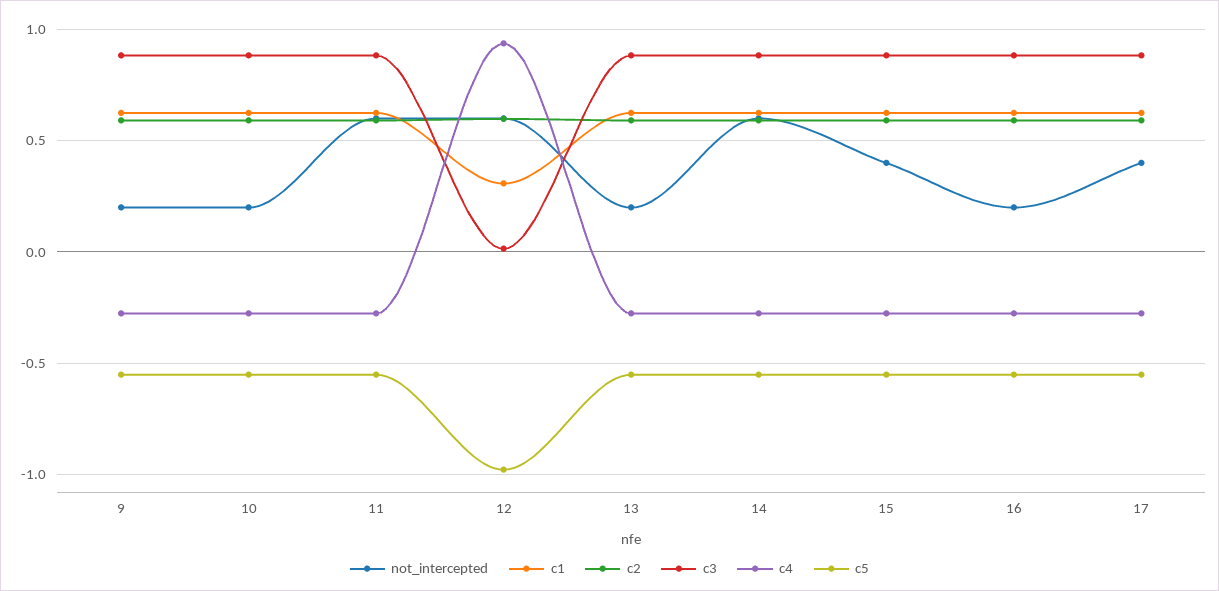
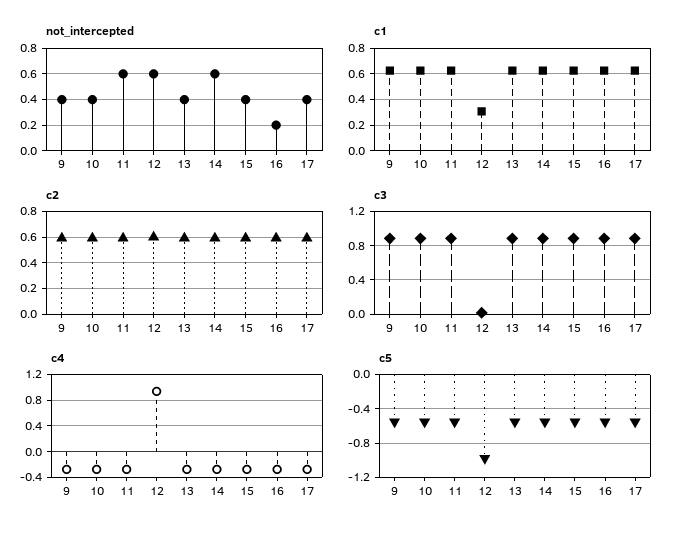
  {
    "not_intercepted": {
-     "9": 0.2,
+     "9": 0.4,
-     "10": 0.2,
+     "10": 0.4,
      "11": 0.6,
      "12": 0.6,
-     "13": 0.2,
+     "13": 0.4,
      "14": 0.6,
      "15": 0.4,
      "16": 0.2,
      "17": 0.4
    },
    "c1": {
      "9": 0.6,
      "10": 0.6,
      "11": 0.6,
      "12": 0.3,
      "13": 0.6,
      "14": 0.6,
      "15": 0.6,
      "16": 0.6,
      "17": 0.6
    },
    "c2": {
      "9": 0.6,
      "10": 0.6,
      "11": 0.6,
      "12": 0.6,
      "13": 0.6,
      "14": 0.6,
      "15": 0.6,
      "16": 0.6,
      "17": 0.6
    },
    "c3": {
      "9": 0.9,
      "10": 0.9,
      "11": 0.9,
      "12": 0,
      "13": 0.9,
      "14": 0.9,
      "15": 0.9,
      "16": 0.9,
      "17": 0.9
    },
    "c4": {
      "9": -0.3,
      "10": -0.3,
      "11": -0.3,
      "12": 0.95,
      "13": -0.3,
      "14": -0.3,
      "15": -0.3,
      "16": -0.3,
      "17": -0.3
    },
    "c5": {
      "9": -0.55,
      "10": -0.55,
      "11": -0.55,
      "12": -1,
      "13": -0.55,
      "14": -0.55,
      "15": -0.55,
      "16": -0.55,
      "17": -0.55
    }
  }

